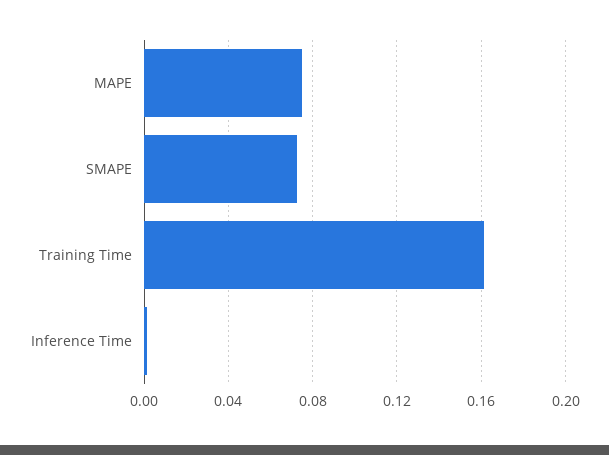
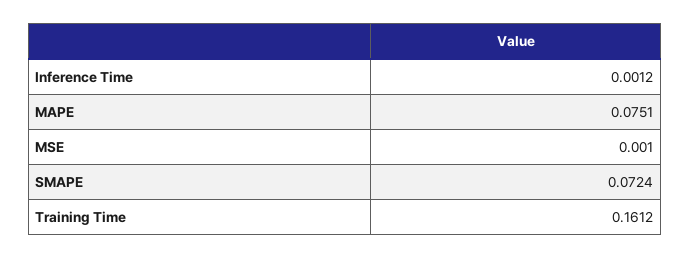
  {
    "MAPE": 0.0751,
    "SMAPE": 0.0724,
    "Training Time": 0.1612,
-   "Inference Time": 0.0012
+   "Inference Time": 0.0012,
+   "MSE": 0.001
  }

